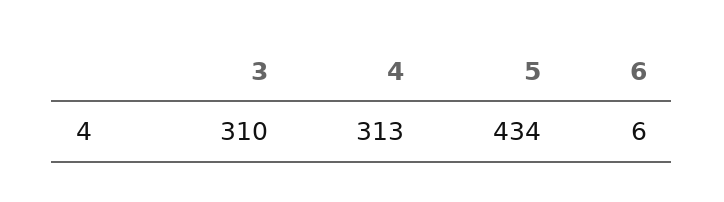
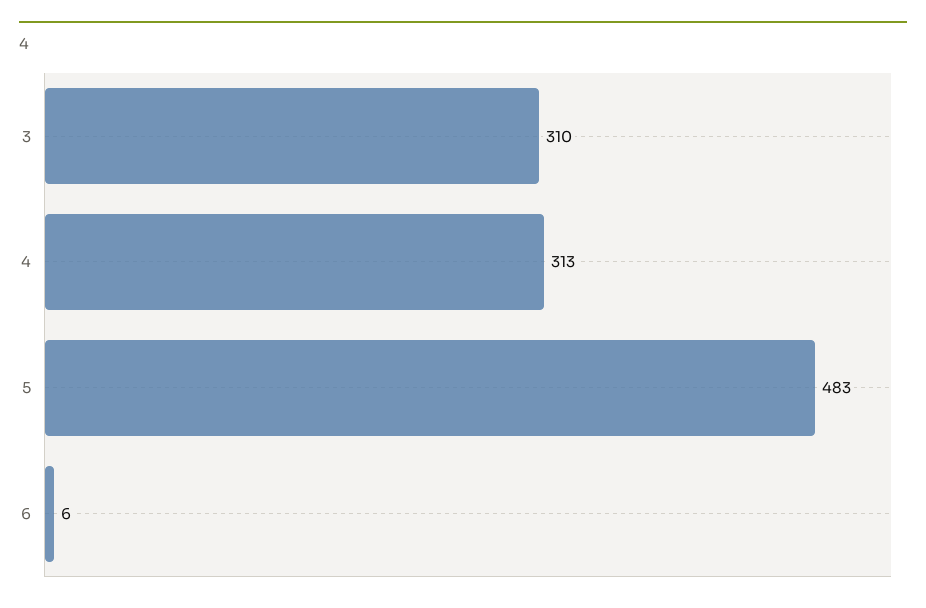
  {
    "3": 310,
    "4": 313,
-   "5": 434,
+   "5": 483,
    "6": 6
  }

